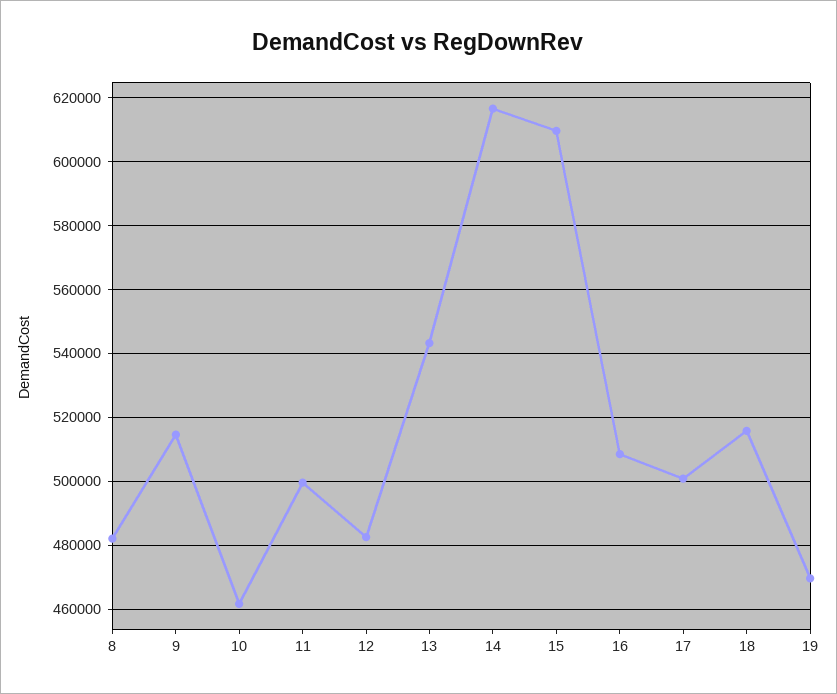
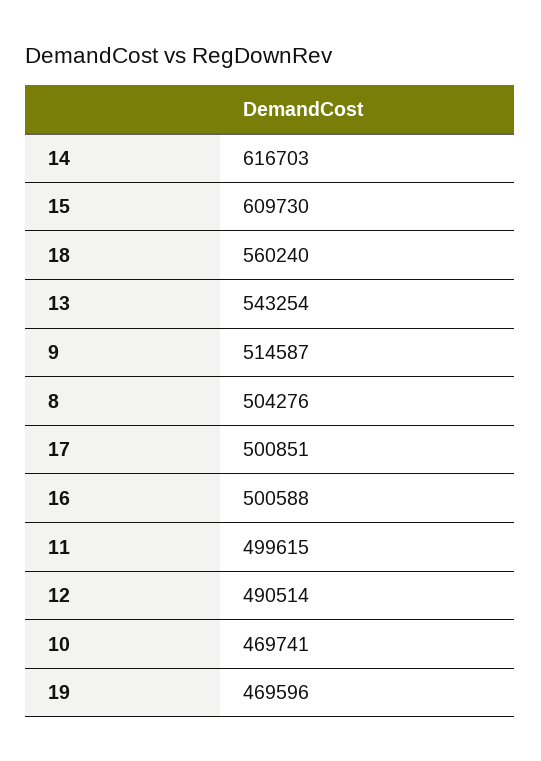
  {
-   "8": 482000,
+   "8": 504276,
    "9": 514587,
-   "10": 462000,
+   "10": 469741,
    "11": 499615,
-   "12": 482000,
+   "12": 490514,
    "13": 543254,
    "14": 616703,
    "15": 609730,
-   "16": 508000,
+   "16": 500588,
    "17": 500851,
-   "18": 516000,
+   "18": 560240,
    "19": 469596
  }

